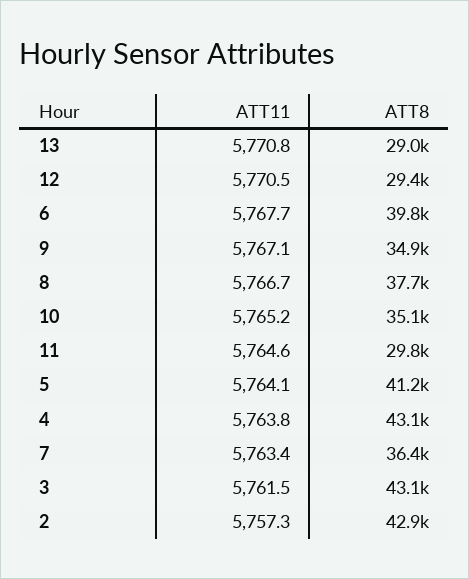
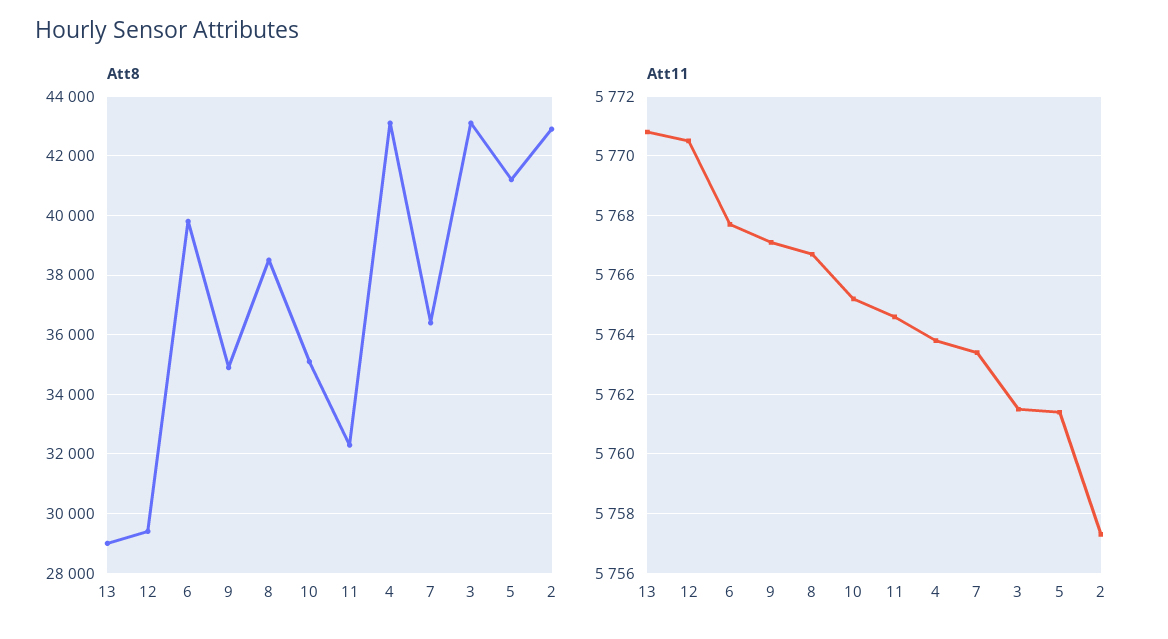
  {
    "ATT11": {
      "13": 5770.8,
      "12": 5770.5,
      "6": 5767.7,
      "9": 5767.1,
      "8": 5766.7,
      "10": 5765.2,
      "11": 5764.6,
-     "5": 5764.1,
+     "5": 5761.5,
      "4": 5763.8,
      "7": 5763.4,
      "3": 5761.5,
      "2": 5757.3
    },
    "ATT8": {
      "13": 29000,
      "12": 29400,
      "6": 39800,
      "9": 34900,
-     "8": 37700,
+     "8": 38500,
      "10": 35100,
-     "11": 29800,
+     "11": 32250,
      "5": 41200,
      "4": 43100,
      "7": 36400,
      "3": 43100,
      "2": 42900
    }
  }

